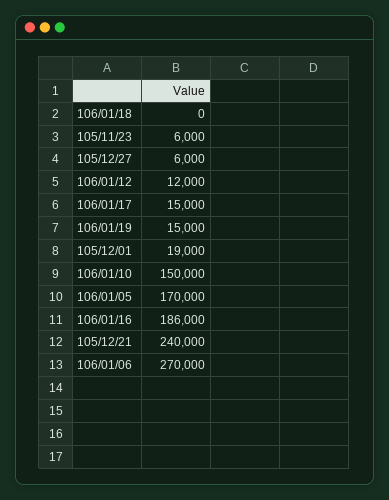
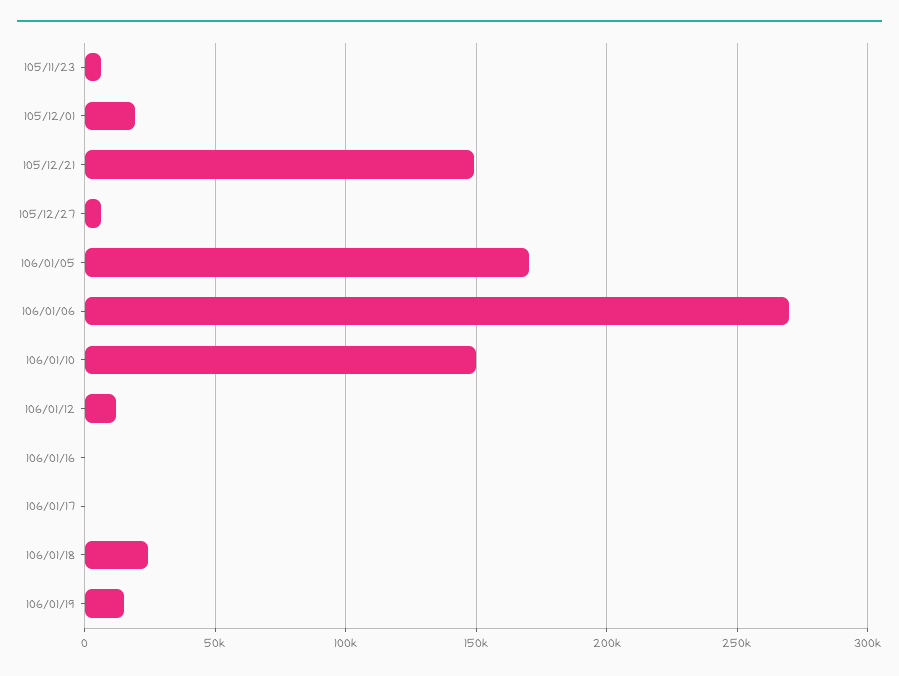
  {
-   "106/01/18": 0,
+   "106/01/18": 25000,
    "105/11/23": 6000,
    "105/12/27": 6000,
    "106/01/12": 12000,
-   "106/01/17": 15000,
+   "106/01/17": 0,
    "106/01/19": 15000,
    "105/12/01": 19000,
    "106/01/10": 150000,
    "106/01/05": 170000,
-   "106/01/16": 186000,
+   "106/01/16": 0,
-   "105/12/21": 240000,
+   "105/12/21": 150000,
    "106/01/06": 270000
  }

